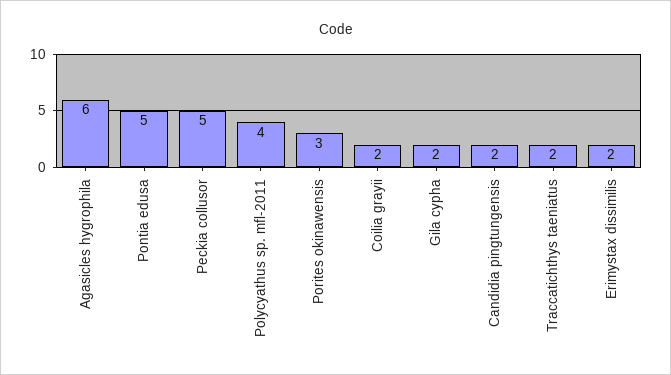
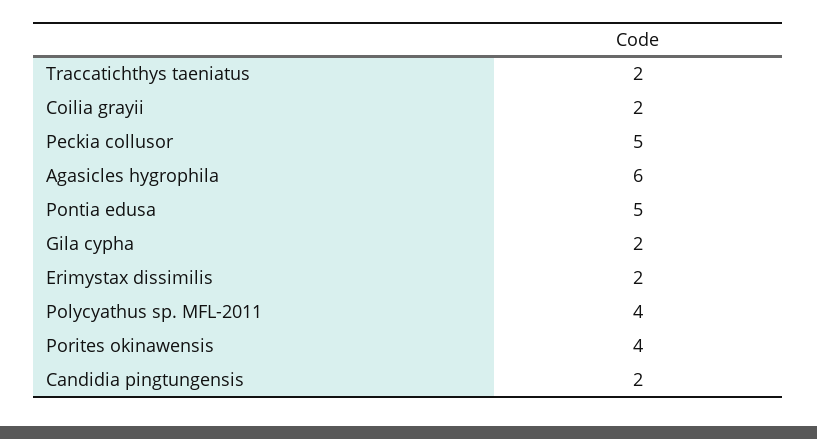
  {
    "Agasicles hygrophila": 6,
    "Pontia edusa": 5,
    "Peckia collusor": 5,
    "Polycyathus sp. mfl-2011": 4,
-   "Porites okinawensis": 3,
+   "Porites okinawensis": 4,
    "Coilia grayii": 2,
    "Gila cypha": 2,
    "Candidia pingtungensis": 2,
    "Traccatichthys taeniatus": 2,
    "Erimystax dissimilis": 2
  }

